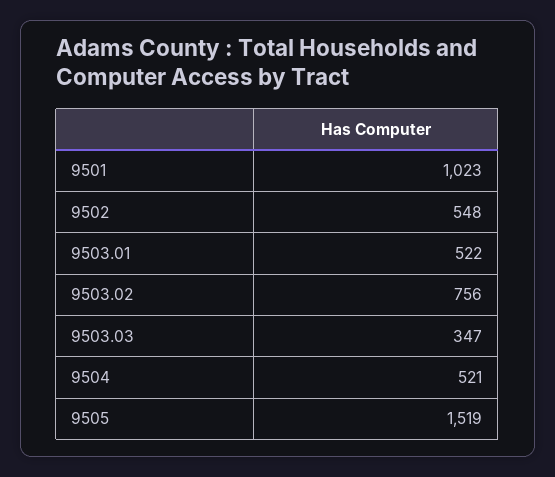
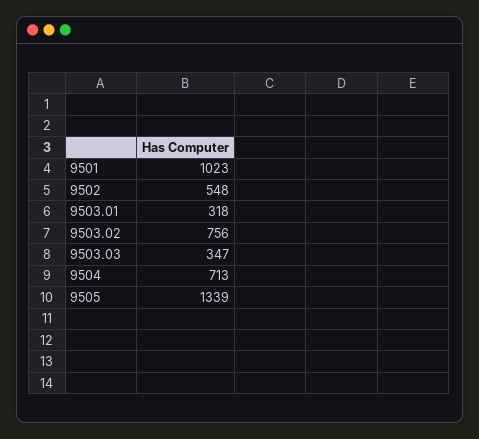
  {
    "9501": 1023,
    "9502": 548,
-   "9503.01": 522,
+   "9503.01": 318,
    "9503.02": 756,
    "9503.03": 347,
-   "9504": 521,
+   "9504": 713,
-   "9505": 1519
+   "9505": 1339
  }

